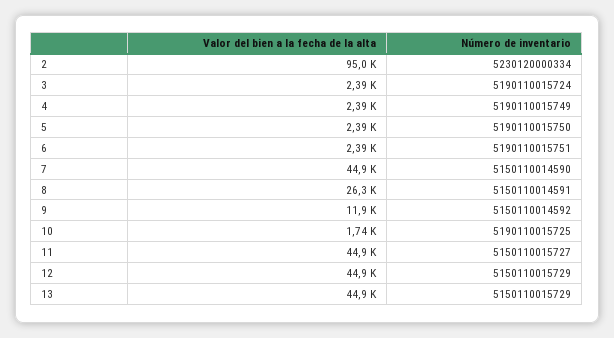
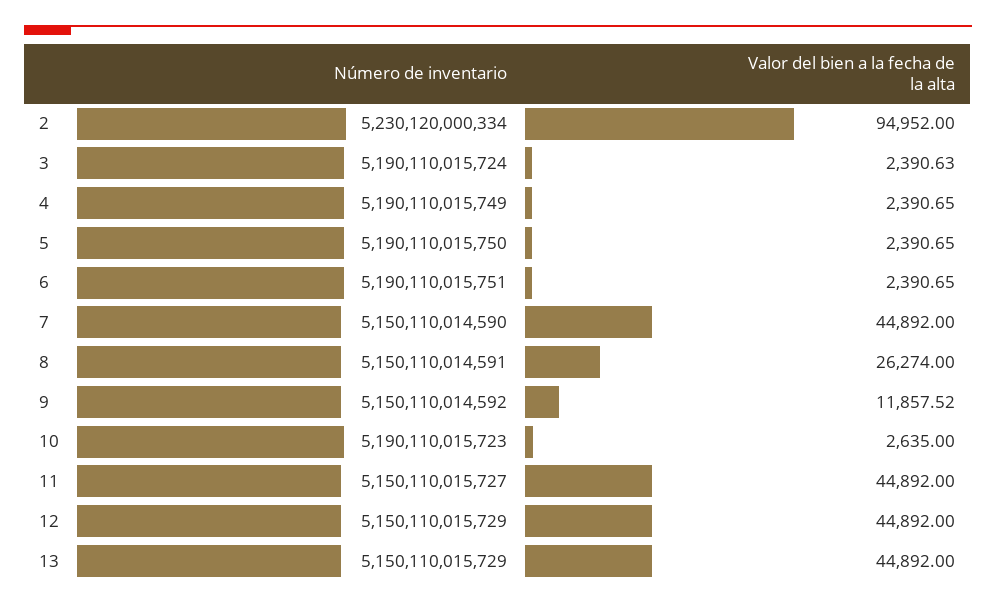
  {
    "Valor del bien a la fecha de la alta": {
      "2": 94952,
      "3": 2390.63,
      "4": 2390.65,
      "5": 2390.65,
      "6": 2390.65,
      "7": 44892,
      "8": 26274,
      "9": 11857.52,
-     "10": 1740,
+     "10": 2635,
      "11": 44892,
      "12": 44892,
      "13": 44892
    },
    "Número de inventario": {
      "2": 5230120000334,
      "3": 5190110015724,
      "4": 5190110015749,
      "5": 5190110015750,
      "6": 5190110015751,
      "7": 5150110014590,
      "8": 5150110014591,
      "9": 5150110014592,
-     "10": 5190110015725,
+     "10": 5190110015723,
      "11": 5150110015727,
      "12": 5150110015729,
      "13": 5150110015729
    }
  }

